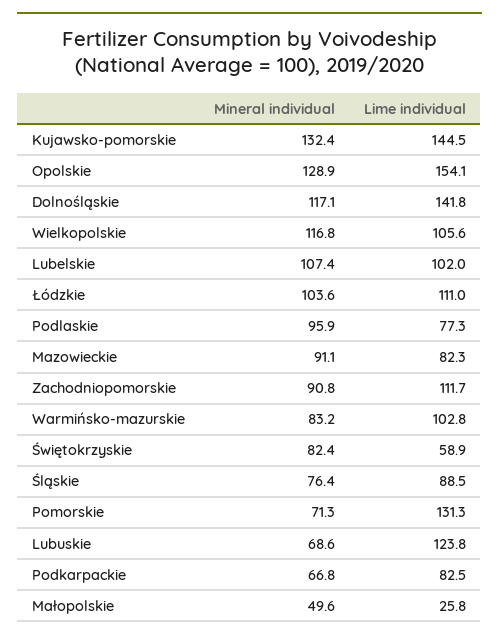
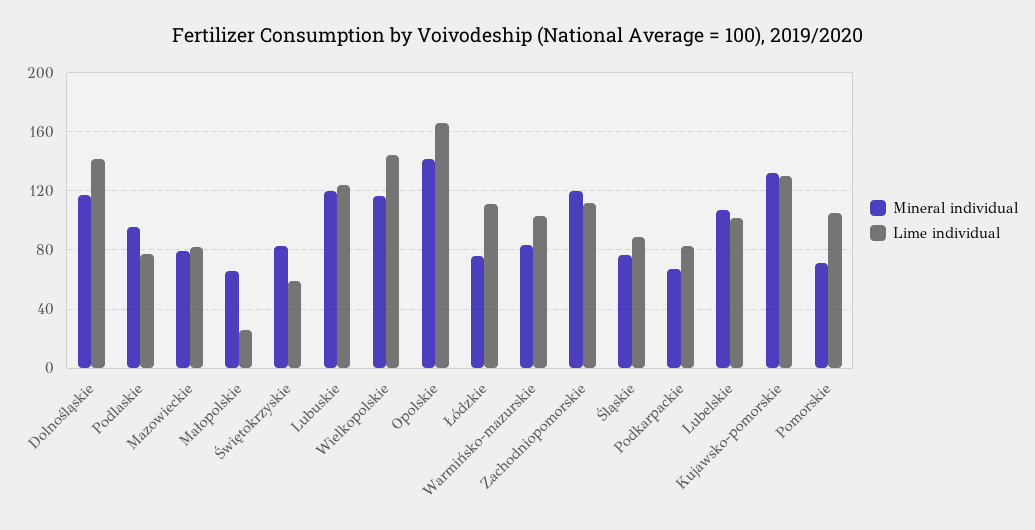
  {
    "Mineral individual": {
      "Kujawsko-pomorskie": 132.4,
-     "Opolskie": 128.9,
+     "Opolskie": 140,
      "Dolnośląskie": 117.1,
      "Wielkopolskie": 116.8,
      "Lubelskie": 107.4,
-     "Łódzkie": 103.6,
+     "Łódzkie": 75,
      "Podlaskie": 95.9,
-     "Mazowieckie": 91.1,
+     "Mazowieckie": 80,
-     "Zachodniopomorskie": 90.8,
+     "Zachodniopomorskie": 120,
      "Warmińsko-mazurskie": 83.2,
      "Świętokrzyskie": 82.4,
      "Śląskie": 76.4,
      "Pomorskie": 71.3,
-     "Lubuskie": 68.6,
+     "Lubuskie": 120,
      "Podkarpackie": 66.8,
-     "Małopolskie": 49.6
+     "Małopolskie": 65
    },
    "Lime individual": {
-     "Kujawsko-pomorskie": 144.5,
+     "Kujawsko-pomorskie": 130,
-     "Opolskie": 154.1,
+     "Opolskie": 165,
      "Dolnośląskie": 141.8,
-     "Wielkopolskie": 105.6,
+     "Wielkopolskie": 145,
      "Lubelskie": 102,
      "Łódzkie": 111,
      "Podlaskie": 77.3,
      "Mazowieckie": 82.3,
      "Zachodniopomorskie": 111.7,
      "Warmińsko-mazurskie": 102.8,
      "Świętokrzyskie": 58.9,
      "Śląskie": 88.5,
-     "Pomorskie": 131.3,
+     "Pomorskie": 105,
      "Lubuskie": 123.8,
      "Podkarpackie": 82.5,
      "Małopolskie": 25.8
    }
  }

